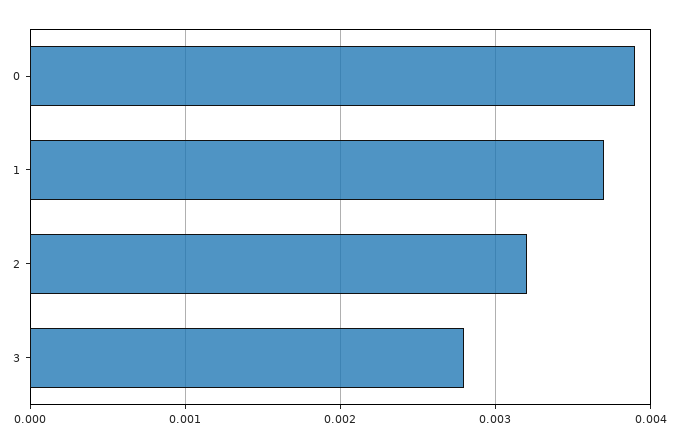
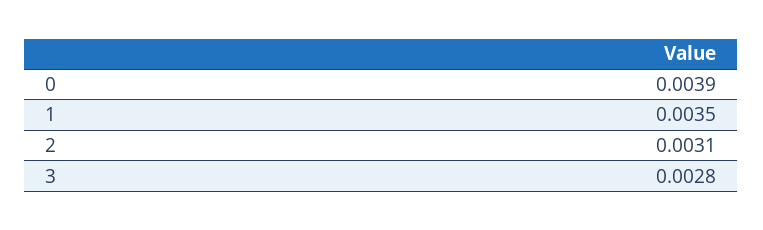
  {
    "0": 0.0039,
-   "1": 0.0037,
+   "1": 0.0035,
-   "2": 0.0032,
+   "2": 0.0031,
    "3": 0.0028
  }

